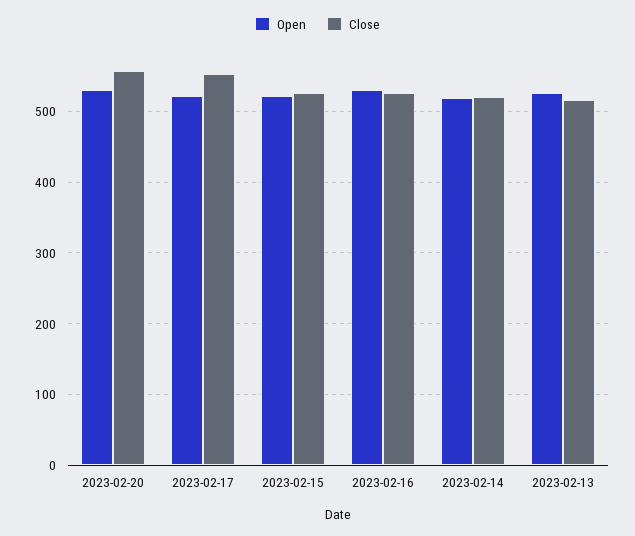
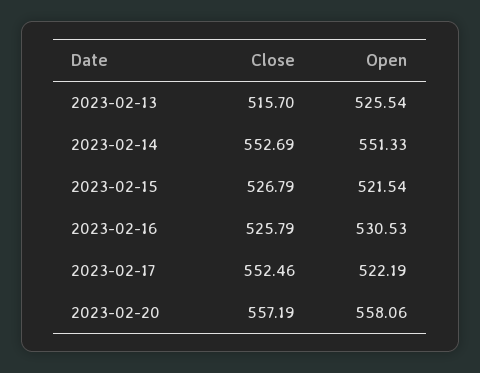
  {
    "Open": {
-     "2023-02-20": 530,
+     "2023-02-20": 558.06,
      "2023-02-17": 522.19,
      "2023-02-15": 521.54,
      "2023-02-16": 530.53,
-     "2023-02-14": 520,
+     "2023-02-14": 551.33,
      "2023-02-13": 525.54
    },
    "Close": {
      "2023-02-20": 557.19,
      "2023-02-17": 552.46,
      "2023-02-15": 526.79,
      "2023-02-16": 525.79,
-     "2023-02-14": 520,
+     "2023-02-14": 552.69,
      "2023-02-13": 515.7
    }
  }

